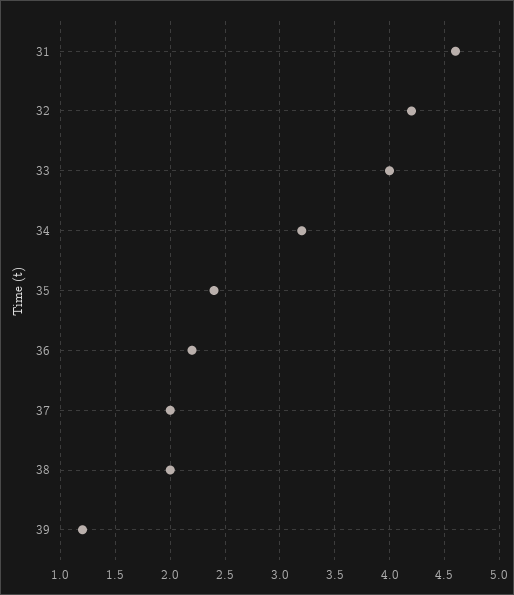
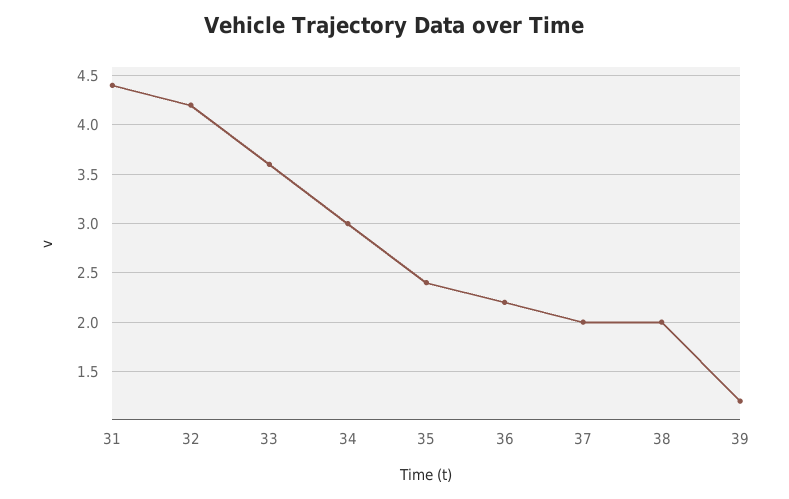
  {
-   "31": 4.6,
+   "31": 4.4,
    "32": 4.2,
-   "33": 4,
+   "33": 3.6,
-   "34": 3.2,
+   "34": 3,
    "35": 2.4,
    "36": 2.2,
    "37": 2,
    "38": 2,
    "39": 1.2
  }

